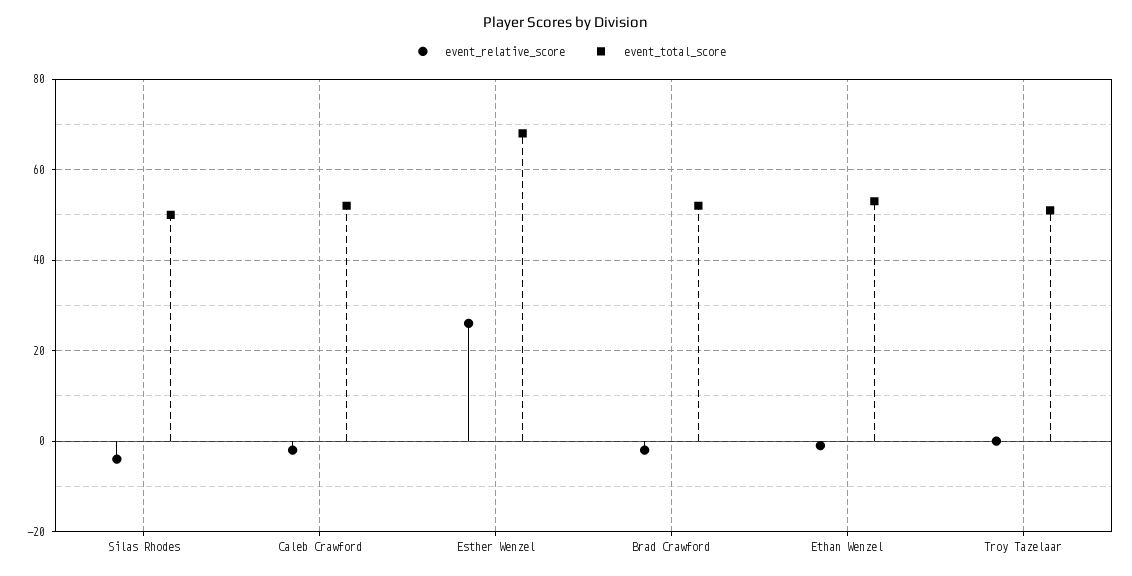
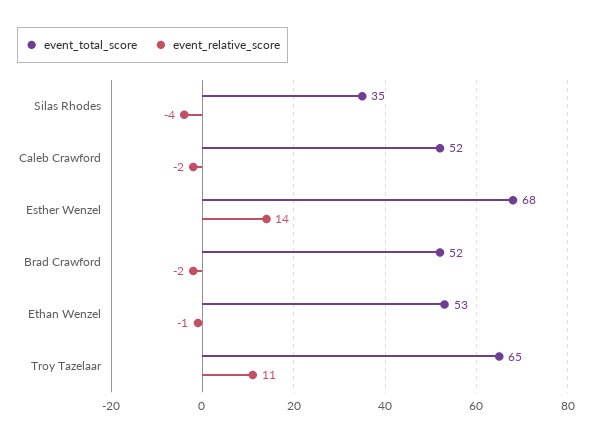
  {
    "event_relative_score": {
      "Silas Rhodes": -4,
      "Caleb Crawford": -2,
-     "Esther Wenzel": 25,
+     "Esther Wenzel": 14,
      "Brad Crawford": -2,
      "Ethan Wenzel": -1,
-     "Troy Tazelaar": 0
+     "Troy Tazelaar": 11
    },
    "event_total_score": {
-     "Silas Rhodes": 50,
+     "Silas Rhodes": 35,
      "Caleb Crawford": 52,
      "Esther Wenzel": 68,
      "Brad Crawford": 52,
      "Ethan Wenzel": 53,
-     "Troy Tazelaar": 50
+     "Troy Tazelaar": 65
    }
  }

